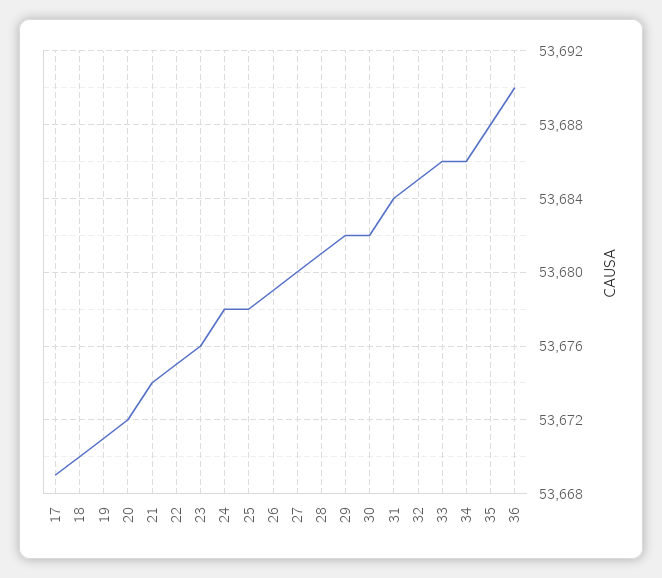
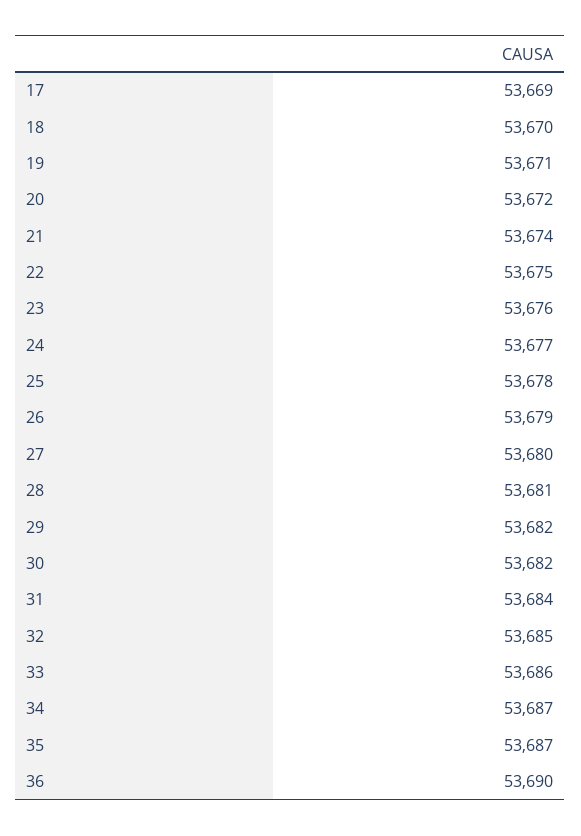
  {
    "17": 53669,
    "18": 53670,
    "19": 53671,
    "20": 53672,
    "21": 53674,
    "22": 53675,
    "23": 53676,
-   "24": 53678,
+   "24": 53677,
    "25": 53678,
    "26": 53679,
    "27": 53680,
    "28": 53681,
    "29": 53682,
    "30": 53682,
    "31": 53684,
    "32": 53685,
    "33": 53686,
-   "34": 53686,
+   "34": 53687,
-   "35": 53688,
+   "35": 53687,
    "36": 53690
  }

